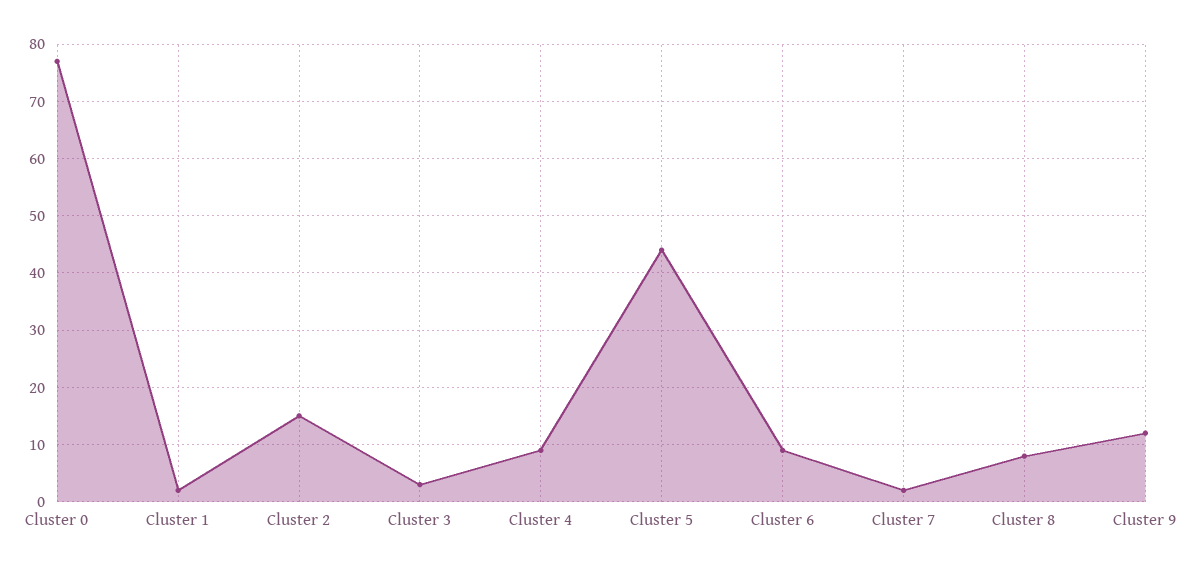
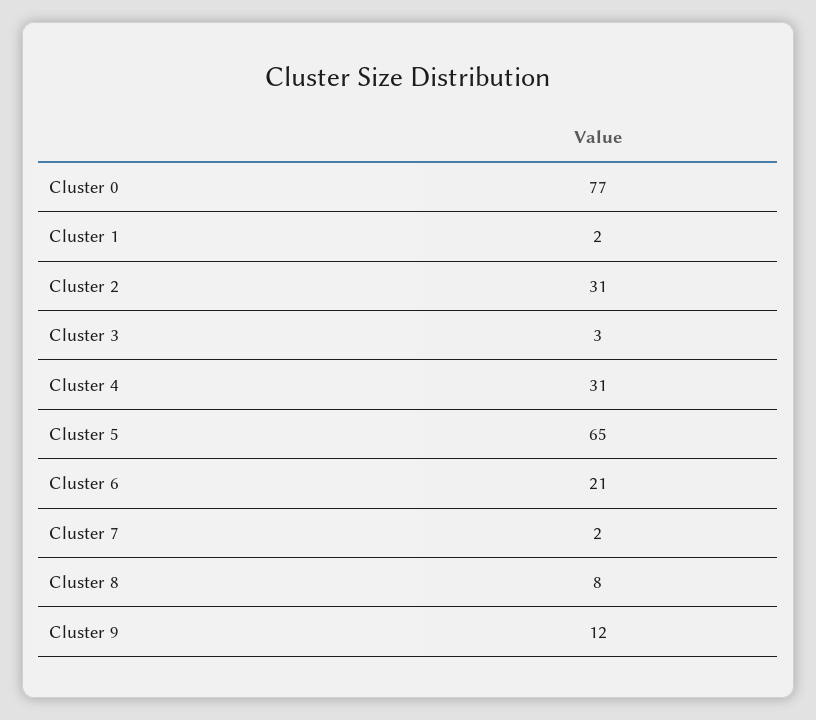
  {
    "Cluster 0": 77,
    "Cluster 1": 2,
-   "Cluster 2": 15,
+   "Cluster 2": 31,
    "Cluster 3": 3,
-   "Cluster 4": 10,
+   "Cluster 4": 31,
-   "Cluster 5": 45,
+   "Cluster 5": 65,
-   "Cluster 6": 10,
+   "Cluster 6": 21,
    "Cluster 7": 2,
    "Cluster 8": 8,
    "Cluster 9": 12
  }

